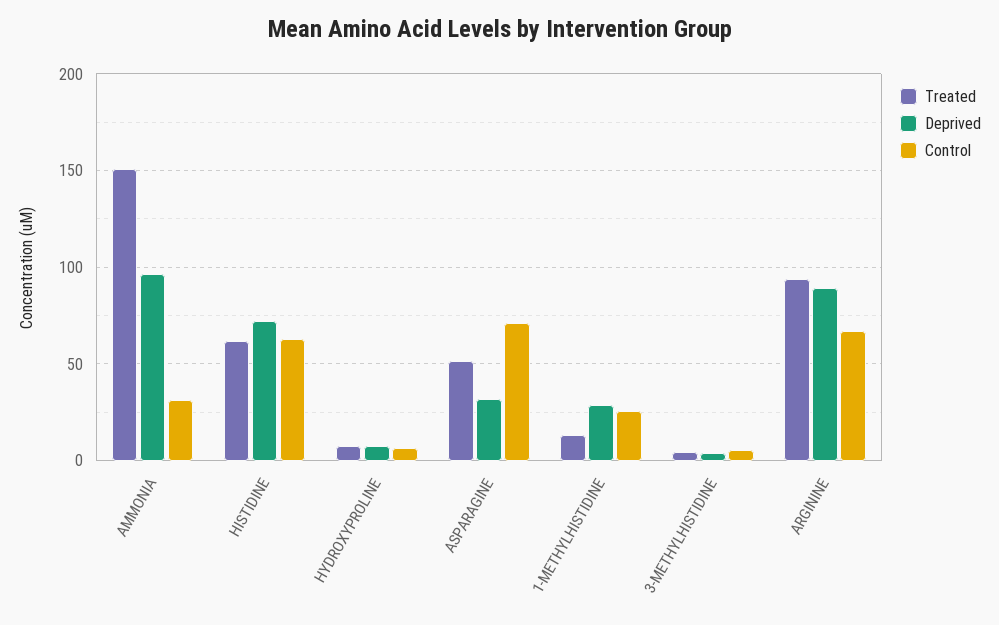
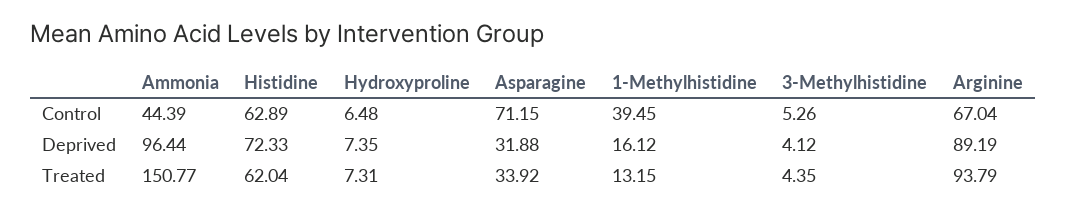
  {
    "Treated": {
      "AMMONIA": 150.77,
      "HISTIDINE": 62.04,
      "HYDROXYPROLINE": 7.31,
-     "ASPARAGINE": 50,
+     "ASPARAGINE": 33.92,
      "1-METHYLHISTIDINE": 13.15,
      "3-METHYLHISTIDINE": 4.35,
      "ARGININE": 93.79
    },
    "Deprived": {
      "AMMONIA": 96.44,
      "HISTIDINE": 72.33,
      "HYDROXYPROLINE": 7.35,
      "ASPARAGINE": 31.88,
-     "1-METHYLHISTIDINE": 30,
+     "1-METHYLHISTIDINE": 16.12,
      "3-METHYLHISTIDINE": 4.12,
      "ARGININE": 89.19
    },
    "Control": {
-     "AMMONIA": 30,
+     "AMMONIA": 44.39,
      "HISTIDINE": 62.89,
      "HYDROXYPROLINE": 6.48,
      "ASPARAGINE": 71.15,
-     "1-METHYLHISTIDINE": 25,
+     "1-METHYLHISTIDINE": 39.45,
      "3-METHYLHISTIDINE": 5.26,
      "ARGININE": 67.04
    }
  }

